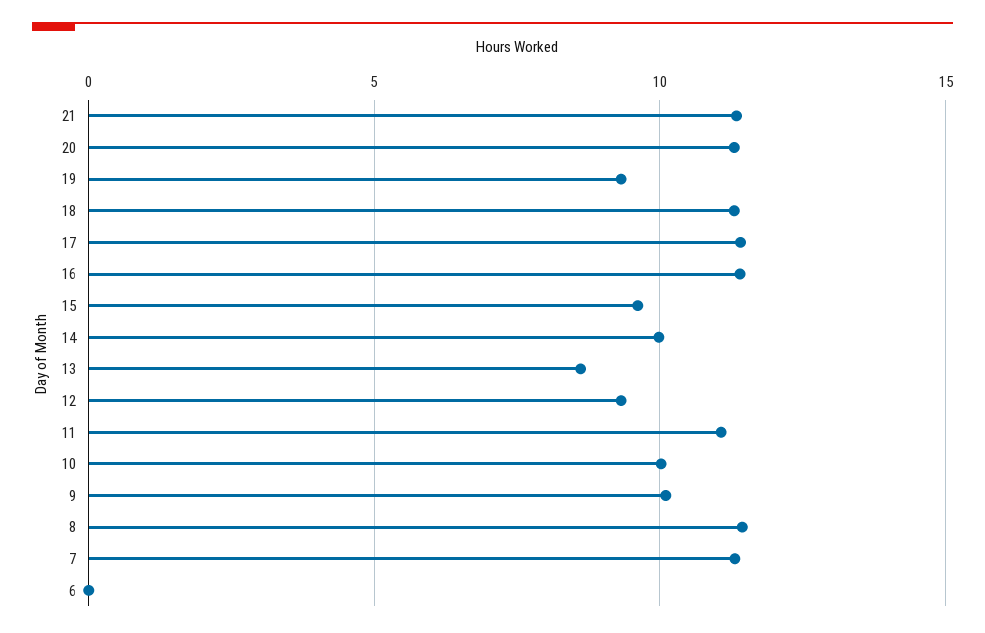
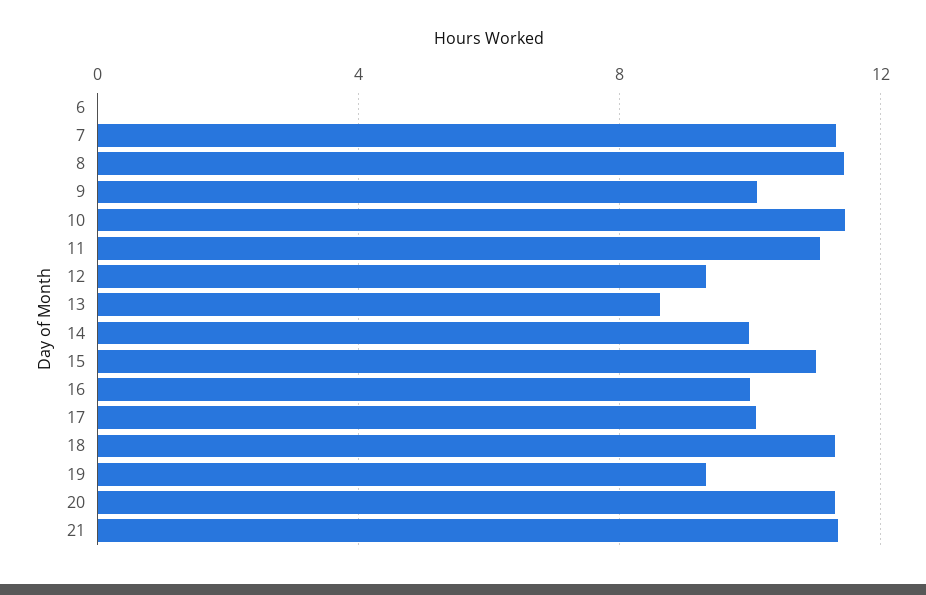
  {
    "21": 11.5,
    "20": 11.5,
    "19": 9.5,
    "18": 11.5,
-   "17": 11.5,
+   "17": 10,
-   "16": 11.5,
+   "16": 10,
-   "15": 9.5,
+   "15": 11,
    "14": 10,
    "13": 8.5,
    "12": 9.5,
    "11": 11,
-   "10": 10,
+   "10": 11.5,
    "9": 10,
    "8": 11.5,
    "7": 11.5,
    "6": 0
  }

